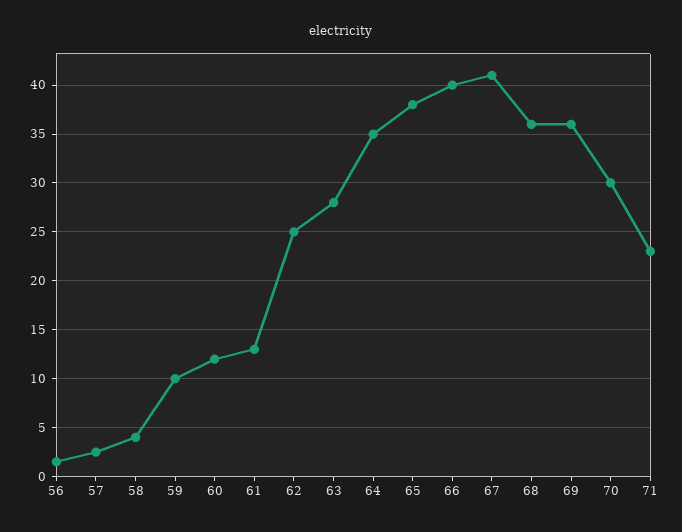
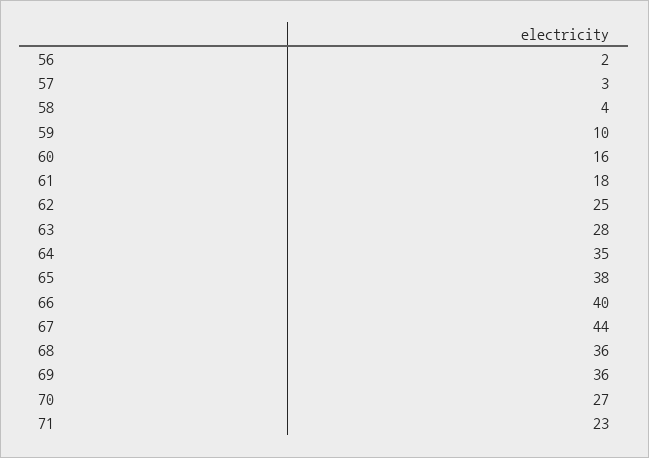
  {
    "56": 2,
    "57": 3,
    "58": 4,
    "59": 10,
-   "60": 12,
+   "60": 16,
-   "61": 13,
+   "61": 18,
    "62": 25,
    "63": 28,
    "64": 35,
    "65": 38,
    "66": 40,
-   "67": 41,
+   "67": 44,
    "68": 36,
    "69": 36,
-   "70": 30,
+   "70": 27,
    "71": 23
  }

